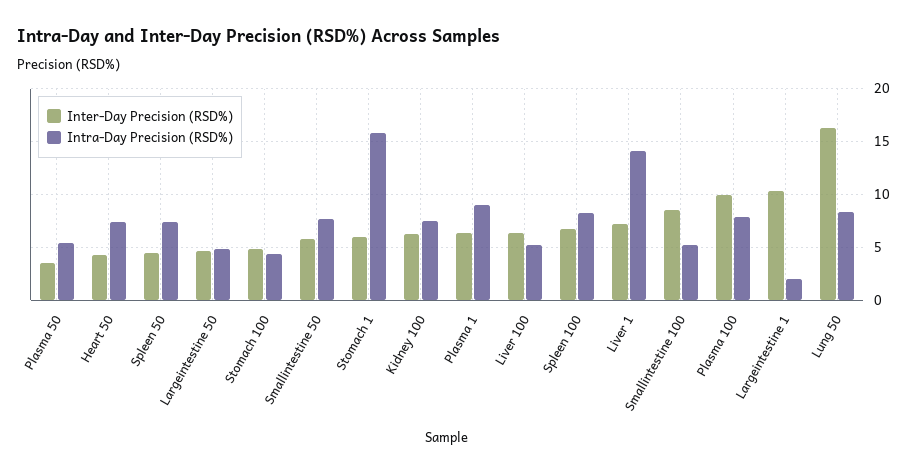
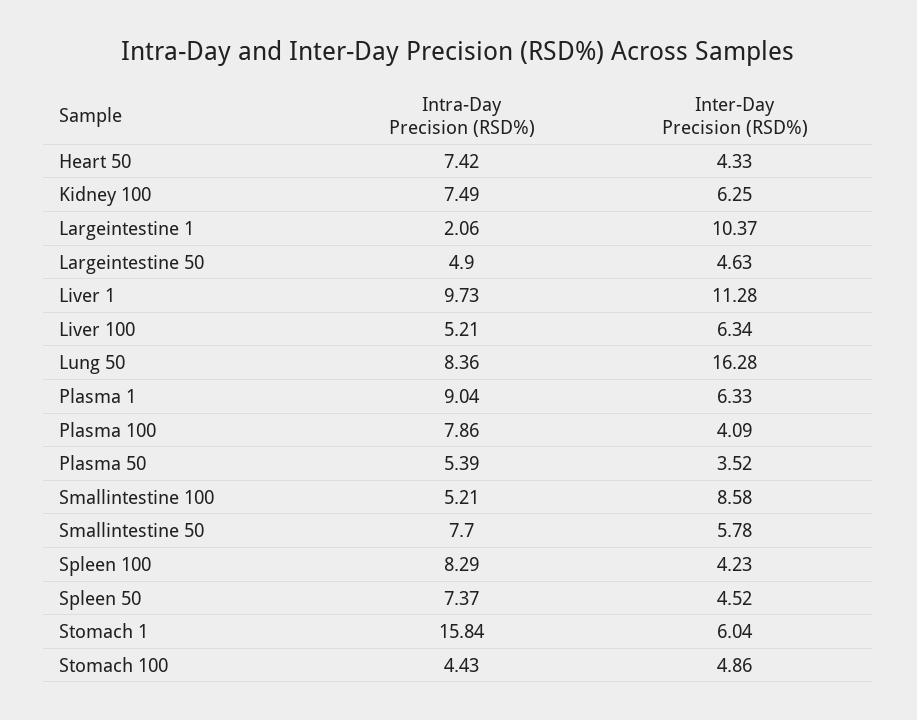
  {
    "Inter-Day Precision (RSD%)": {
      "Plasma 50": 3.52,
      "Heart 50": 4.33,
      "Spleen 50": 4.52,
      "Largeintestine 50": 4.63,
      "Stomach 100": 4.86,
      "Smallintestine 50": 5.78,
      "Stomach 1": 6.04,
      "Kidney 100": 6.25,
      "Plasma 1": 6.33,
      "Liver 100": 6.34,
-     "Spleen 100": 7,
+     "Spleen 100": 4.23,
-     "Liver 1": 7,
+     "Liver 1": 11.28,
      "Smallintestine 100": 8.58,
-     "Plasma 100": 10,
+     "Plasma 100": 4.09,
      "Largeintestine 1": 10.37,
      "Lung 50": 16.28
    },
    "Intra-Day Precision (RSD%)": {
      "Plasma 50": 5.39,
      "Heart 50": 7.42,
      "Spleen 50": 7.37,
      "Largeintestine 50": 4.9,
      "Stomach 100": 4.43,
      "Smallintestine 50": 7.7,
      "Stomach 1": 15.84,
      "Kidney 100": 7.49,
      "Plasma 1": 9.04,
      "Liver 100": 5.21,
      "Spleen 100": 8.29,
-     "Liver 1": 14,
+     "Liver 1": 9.73,
      "Smallintestine 100": 5.21,
      "Plasma 100": 7.86,
      "Largeintestine 1": 2.06,
      "Lung 50": 8.36
    }
  }

